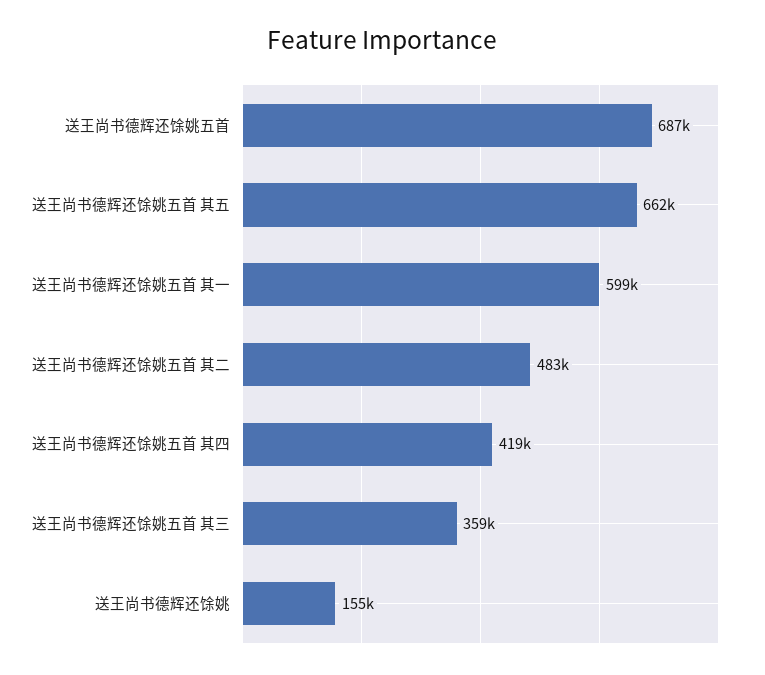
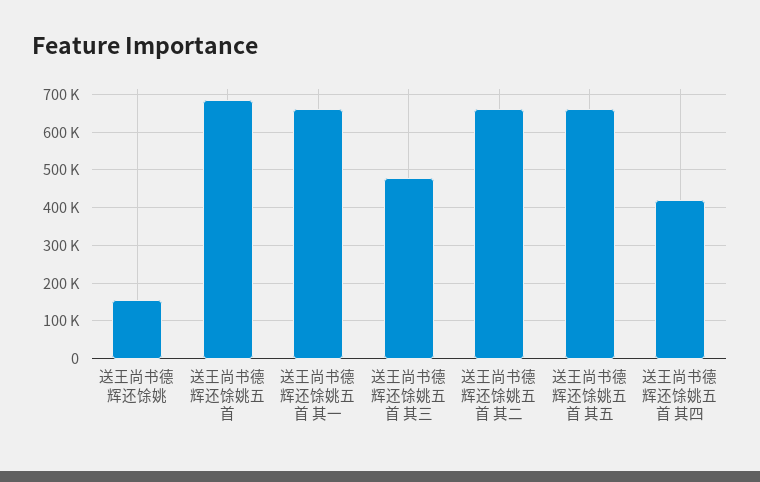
  {
    "送王尚书德辉还馀姚五首": 687000,
    "送王尚书德辉还馀姚五首 其五": 662000,
-   "送王尚书德辉还馀姚五首 其一": 599000,
+   "送王尚书德辉还馀姚五首 其一": 660000,
-   "送王尚书德辉还馀姚五首 其二": 483000,
+   "送王尚书德辉还馀姚五首 其二": 660000,
    "送王尚书德辉还馀姚五首 其四": 419000,
-   "送王尚书德辉还馀姚五首 其三": 359000,
+   "送王尚书德辉还馀姚五首 其三": 480000,
    "送王尚书德辉还馀姚": 155000
  }

